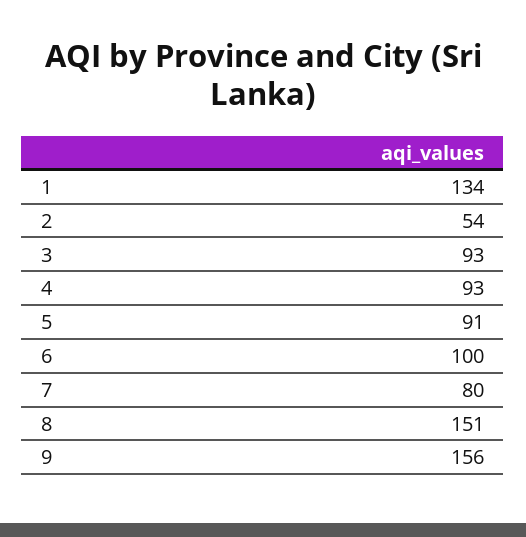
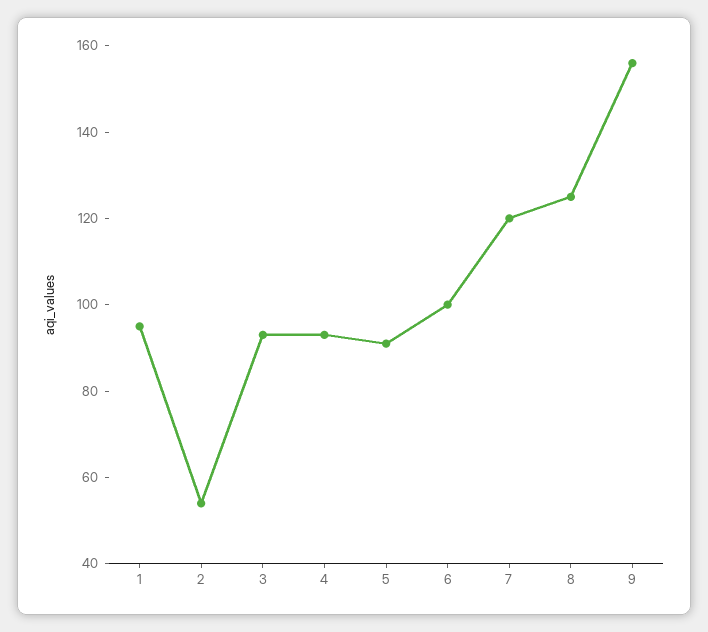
  {
-   "1": 134,
+   "1": 95,
    "2": 54,
    "3": 93,
    "4": 93,
    "5": 91,
    "6": 100,
-   "7": 80,
+   "7": 120,
-   "8": 151,
+   "8": 125,
    "9": 156
  }

